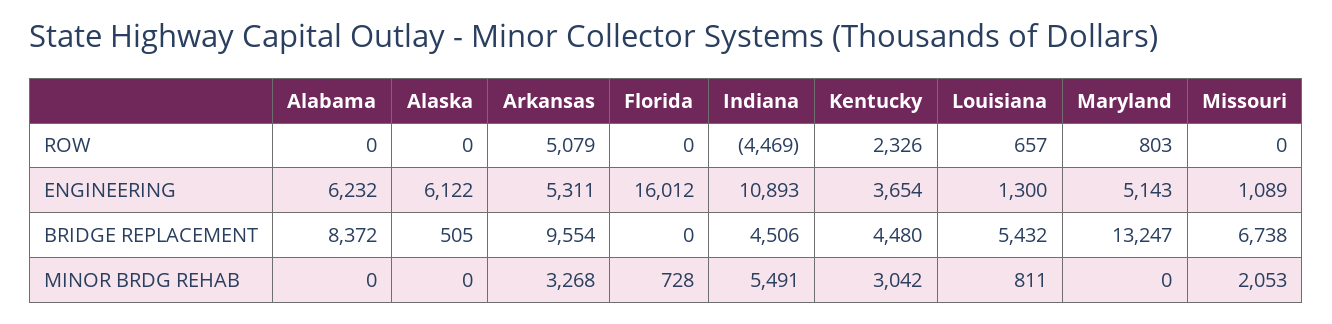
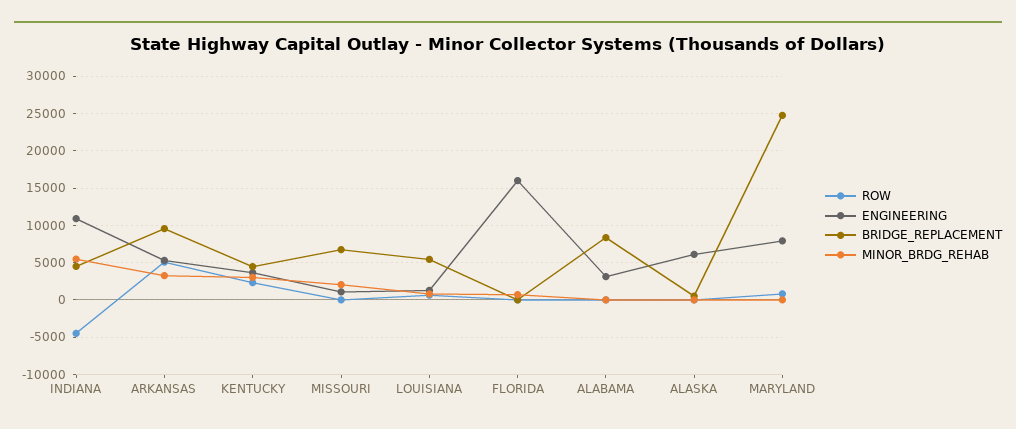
  {
    "ROW": {
      "Alabama": 0,
      "Alaska": 0,
      "Arkansas": 5079,
      "Florida": 0,
      "Indiana": -4469,
      "Kentucky": 2326,
      "Louisiana": 657,
      "Maryland": 803,
      "Missouri": 0
    },
    "ENGINEERING": {
-     "Alabama": 6232,
+     "Alabama": 3000,
      "Alaska": 6122,
      "Arkansas": 5311,
      "Florida": 16012,
      "Indiana": 10893,
      "Kentucky": 3654,
      "Louisiana": 1300,
-     "Maryland": 5143,
+     "Maryland": 8000,
      "Missouri": 1089
    },
    "BRIDGE REPLACEMENT": {
      "Alabama": 8372,
      "Alaska": 505,
      "Arkansas": 9554,
      "Florida": 0,
      "Indiana": 4506,
      "Kentucky": 4480,
      "Louisiana": 5432,
-     "Maryland": 13247,
+     "Maryland": 25000,
      "Missouri": 6738
    },
    "MINOR BRDG REHAB": {
      "Alabama": 0,
      "Alaska": 0,
      "Arkansas": 3268,
      "Florida": 728,
      "Indiana": 5491,
      "Kentucky": 3042,
      "Louisiana": 811,
      "Maryland": 0,
      "Missouri": 2053
    }
  }

